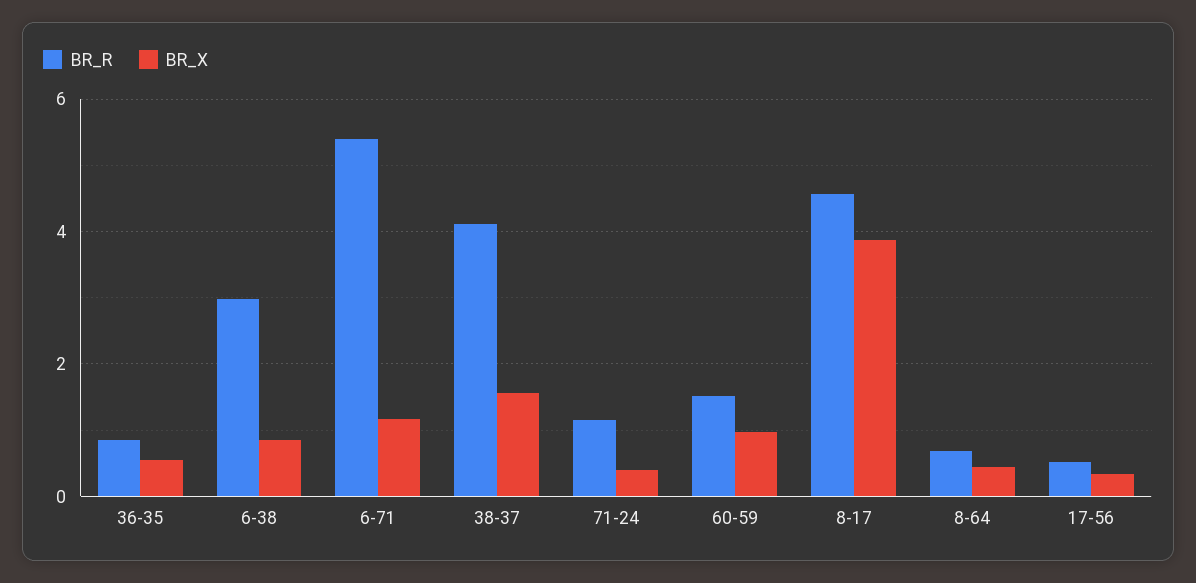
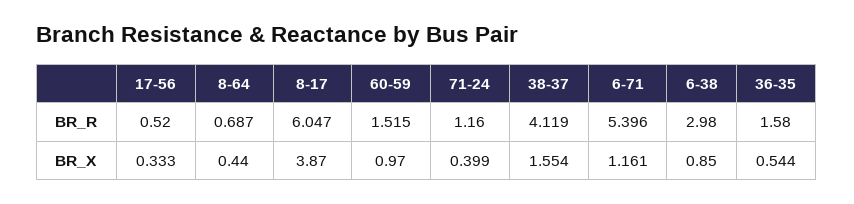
  {
    "BR_R": {
-     "36-35": 0.8,
+     "36-35": 1.58,
      "6-38": 2.98,
      "6-71": 5.396,
      "38-37": 4.119,
      "71-24": 1.16,
      "60-59": 1.515,
-     "8-17": 4.6,
+     "8-17": 6.047,
      "8-64": 0.687,
      "17-56": 0.52
    },
    "BR_X": {
      "36-35": 0.544,
      "6-38": 0.85,
      "6-71": 1.161,
      "38-37": 1.554,
      "71-24": 0.399,
      "60-59": 0.97,
      "8-17": 3.87,
      "8-64": 0.44,
      "17-56": 0.333
    }
  }

